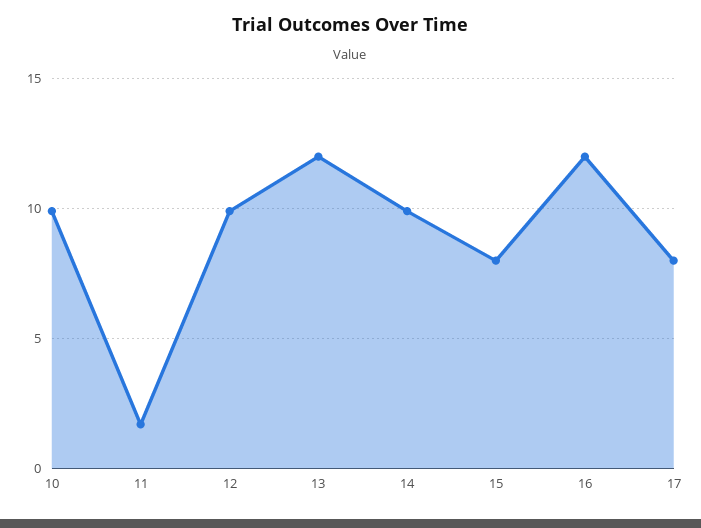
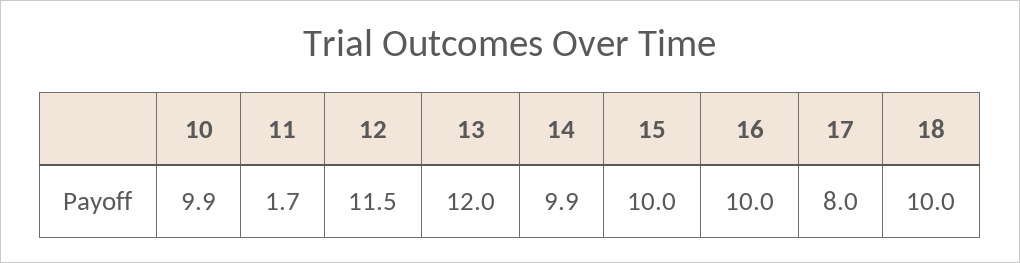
  {
    "10": 9.9,
    "11": 1.7,
-   "12": 10,
+   "12": 11.5,
    "13": 12,
    "14": 9.9,
-   "15": 8,
+   "15": 10,
-   "16": 12,
+   "16": 10,
-   "17": 8
+   "17": 8,
+   "18": 10
  }

